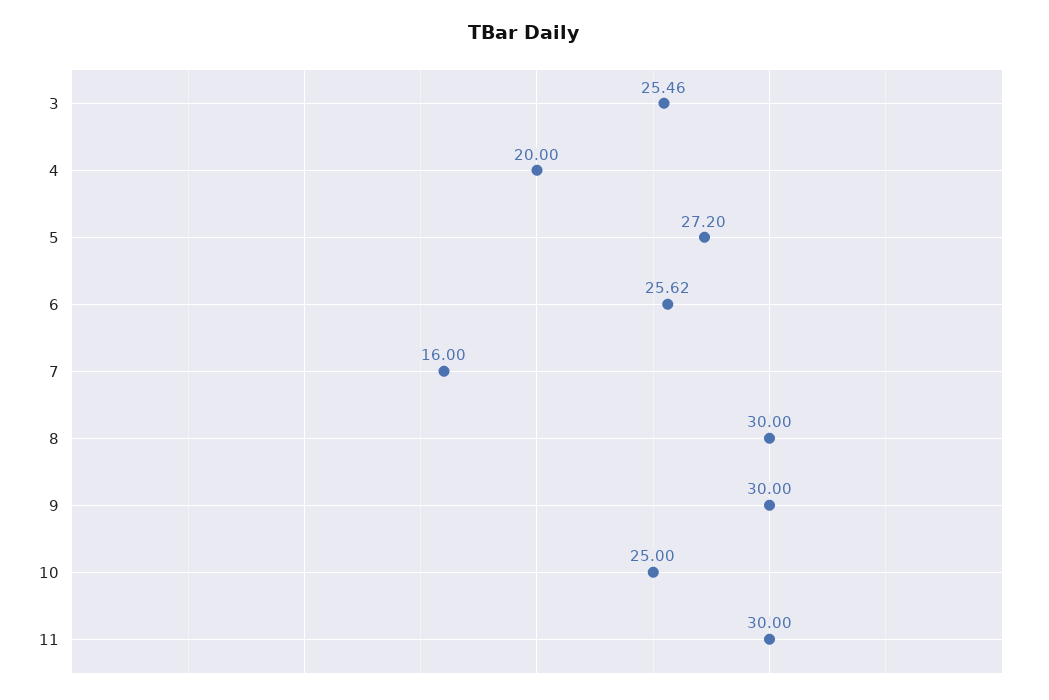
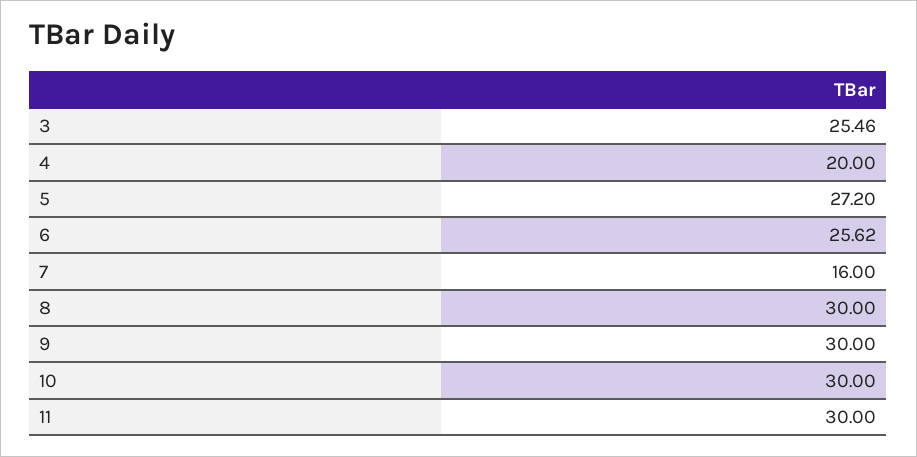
  {
    "3": 25.46,
    "4": 20,
    "5": 27.2,
    "6": 25.62,
    "7": 16,
    "8": 30,
    "9": 30,
-   "10": 25,
+   "10": 30,
    "11": 30
  }

